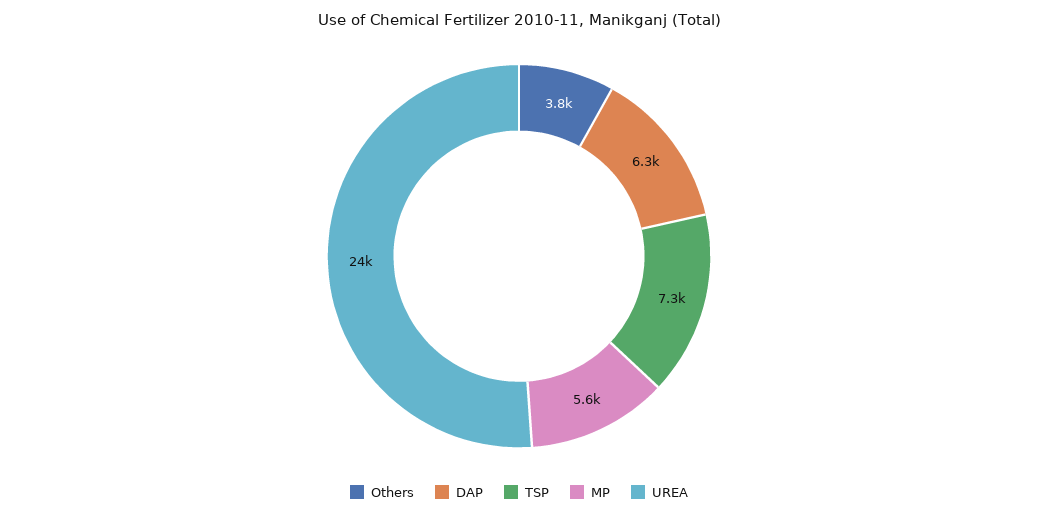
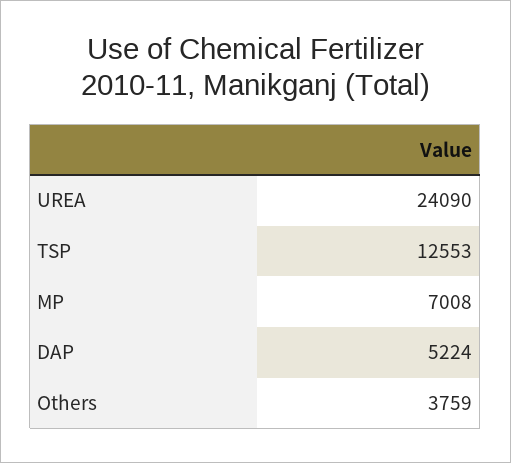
  {
    "Others": 3759,
-   "DAP": 6300,
+   "DAP": 5224,
-   "TSP": 7300,
+   "TSP": 12553,
-   "MP": 5600,
+   "MP": 7008,
    "UREA": 24090
  }

